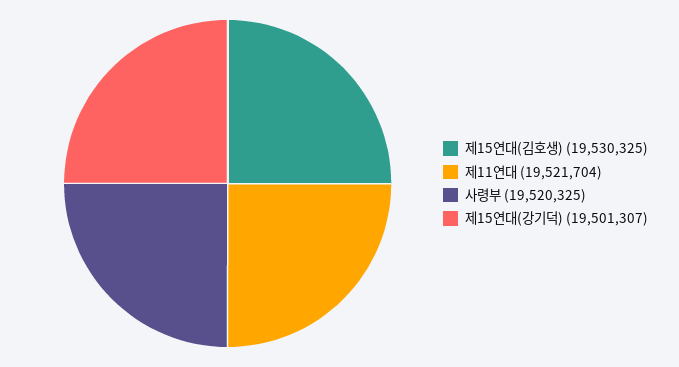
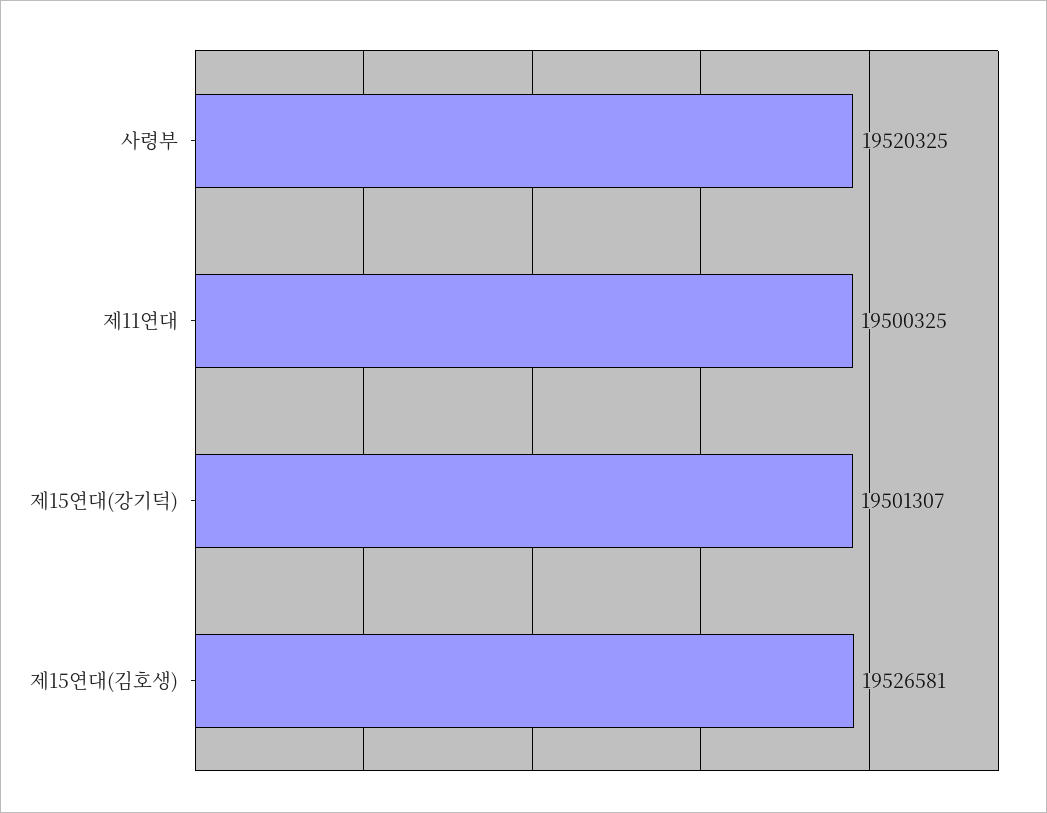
  {
-   "제15연대(김호생)": 19530325,
+   "제15연대(김호생)": 19526581,
-   "제11연대": 19521704,
+   "제11연대": 19500325,
    "사령부": 19520325,
    "제15연대(강기덕)": 19501307
  }

